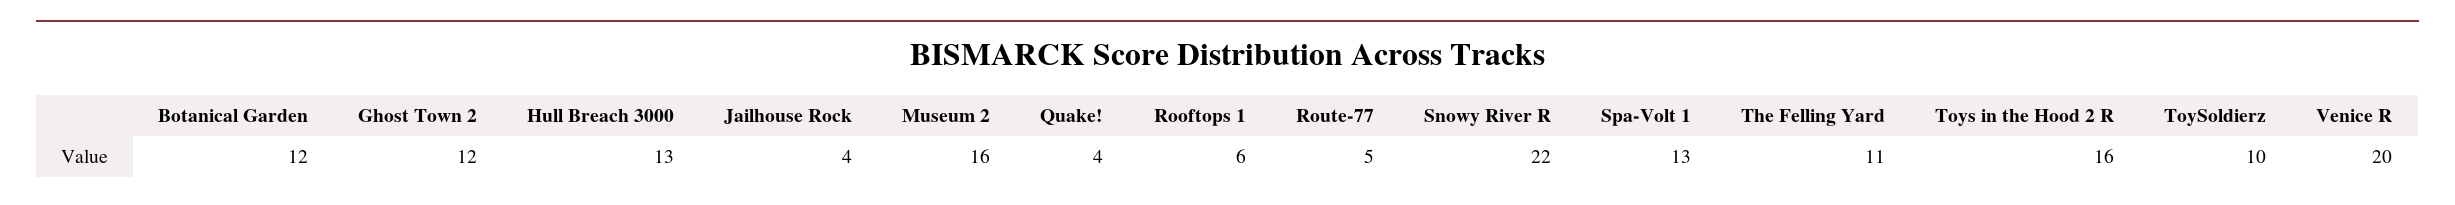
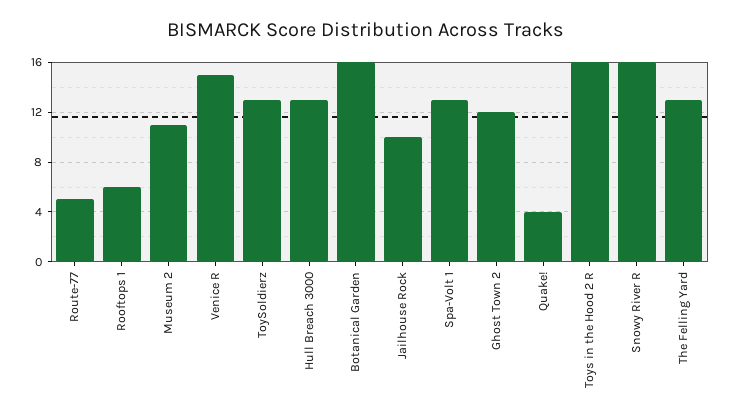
  {
-   "Botanical Garden": 12,
+   "Botanical Garden": 16,
    "Ghost Town 2": 12,
    "Hull Breach 3000": 13,
-   "Jailhouse Rock": 4,
+   "Jailhouse Rock": 10,
-   "Museum 2": 16,
+   "Museum 2": 11,
    "Quake!": 4,
    "Rooftops 1": 6,
    "Route-77": 5,
-   "Snowy River R": 22,
+   "Snowy River R": 16,
    "Spa-Volt 1": 13,
-   "The Felling Yard": 11,
+   "The Felling Yard": 13,
    "Toys in the Hood 2 R": 16,
-   "ToySoldierz": 10,
+   "ToySoldierz": 13,
-   "Venice R": 20
+   "Venice R": 15
  }

